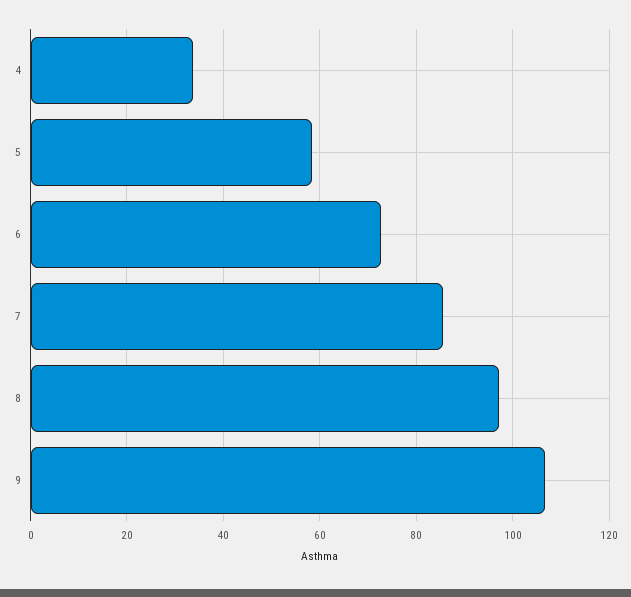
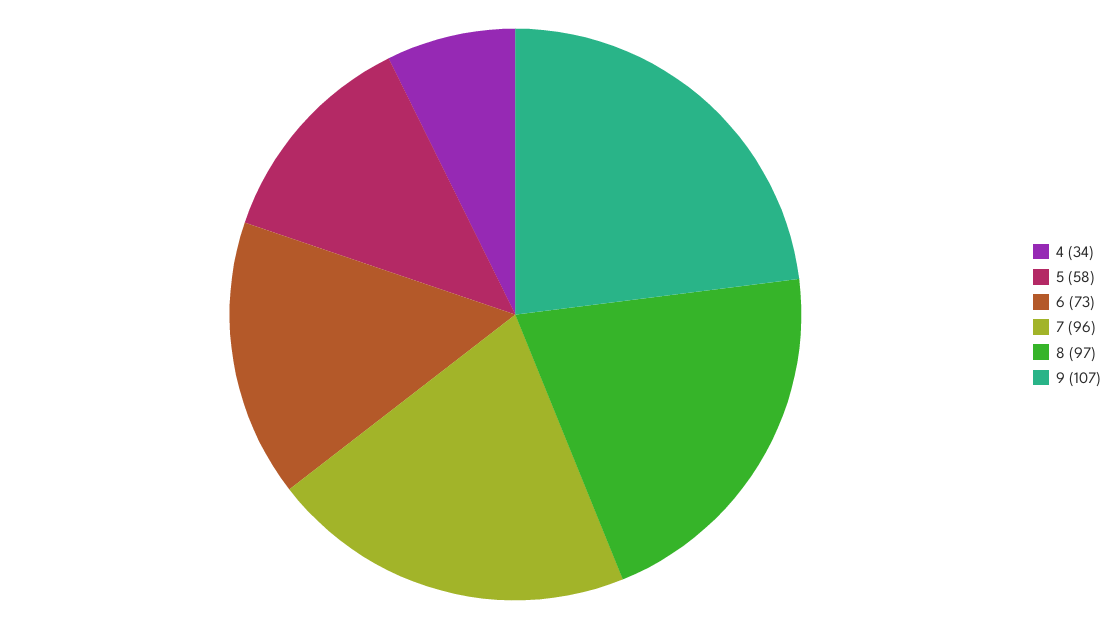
  {
    "4": 34,
    "5": 58,
    "6": 73,
-   "7": 86,
+   "7": 96,
    "8": 97,
    "9": 107
  }

